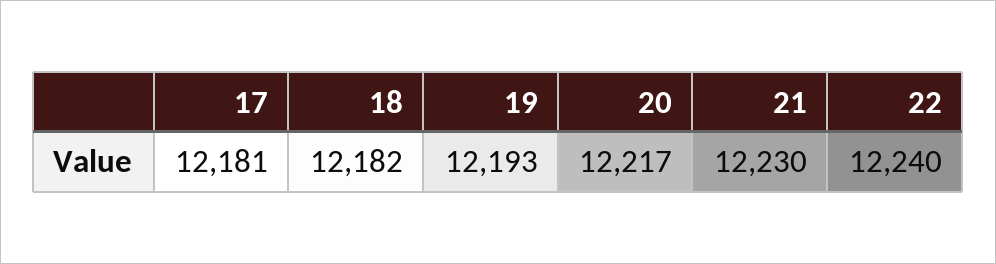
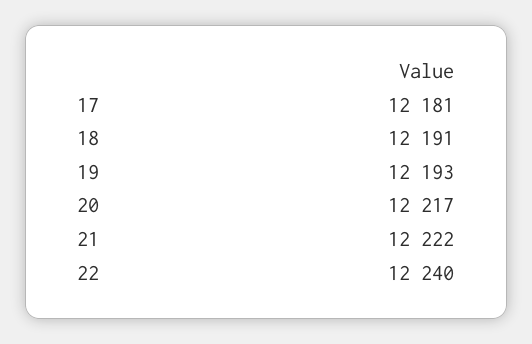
  {
    "17": 12181,
-   "18": 12182,
+   "18": 12191,
    "19": 12193,
    "20": 12217,
-   "21": 12230,
+   "21": 12222,
    "22": 12240
  }

